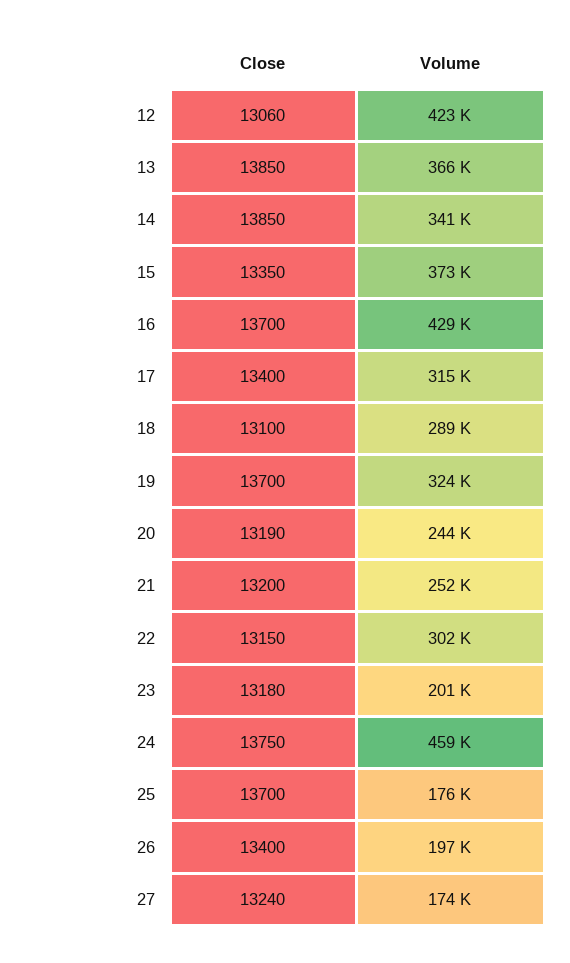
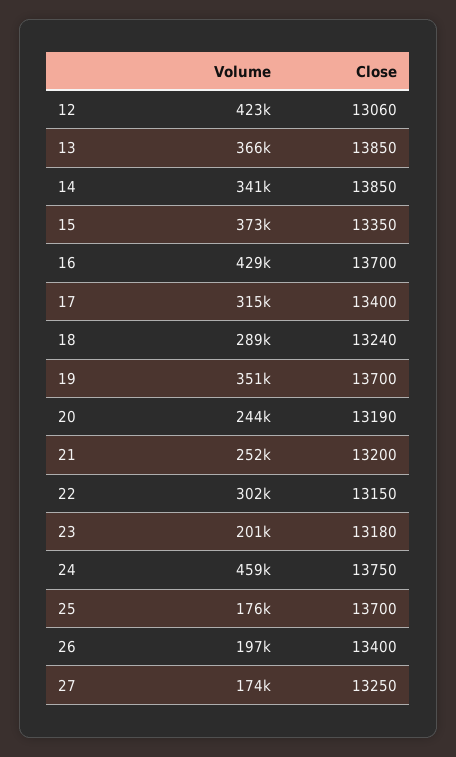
  {
    "Close": {
      "12": 13060,
      "13": 13850,
      "14": 13850,
      "15": 13350,
      "16": 13700,
      "17": 13400,
-     "18": 13100,
+     "18": 13240,
      "19": 13700,
      "20": 13190,
      "21": 13200,
      "22": 13150,
      "23": 13180,
      "24": 13750,
      "25": 13700,
      "26": 13400,
-     "27": 13240
+     "27": 13250
    },
    "Volume": {
      "12": 423000,
      "13": 366000,
      "14": 341000,
      "15": 373000,
      "16": 429000,
      "17": 315000,
      "18": 289000,
-     "19": 324000,
+     "19": 351000,
      "20": 244000,
      "21": 252000,
      "22": 302000,
      "23": 201000,
      "24": 459000,
      "25": 176000,
      "26": 197000,
      "27": 174000
    }
  }

